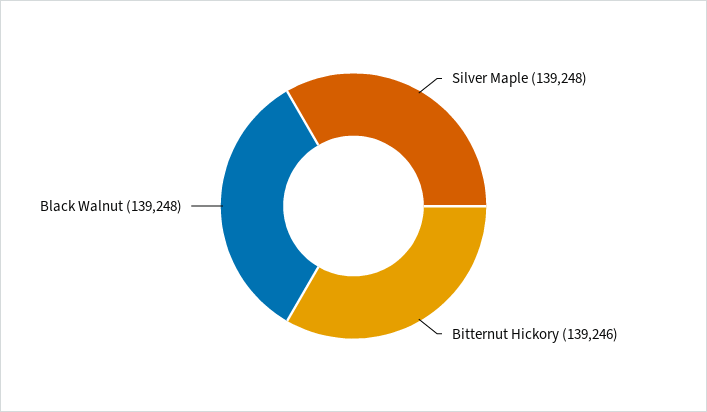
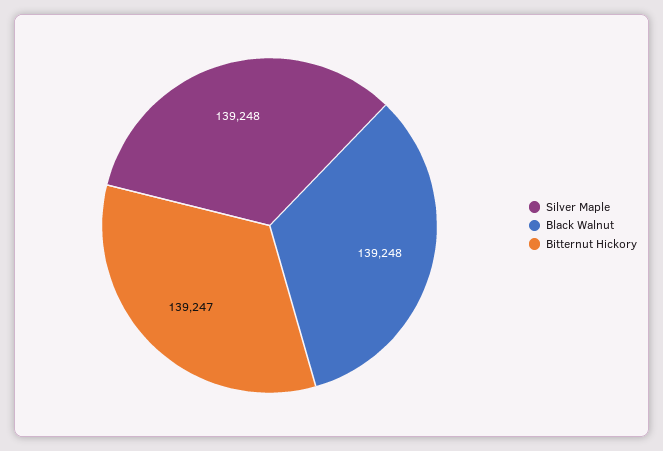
  {
    "Silver Maple": 139248,
-   "Bitternut Hickory": 139246,
+   "Bitternut Hickory": 139247,
    "Black Walnut": 139248
  }

